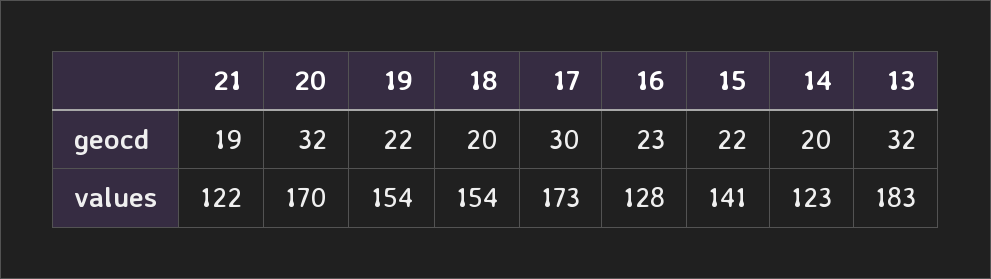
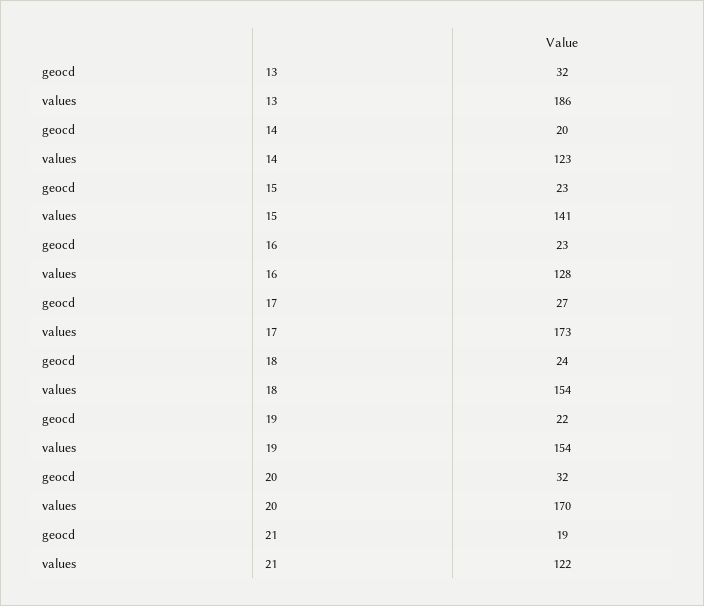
  {
    "21": {
      "geocd": 19,
      "values": 122
    },
    "20": {
      "geocd": 32,
      "values": 170
    },
    "19": {
      "geocd": 22,
      "values": 154
    },
    "18": {
-     "geocd": 20,
+     "geocd": 24,
      "values": 154
    },
    "17": {
-     "geocd": 30,
+     "geocd": 27,
      "values": 173
    },
    "16": {
      "geocd": 23,
      "values": 128
    },
    "15": {
-     "geocd": 22,
+     "geocd": 23,
      "values": 141
    },
    "14": {
      "geocd": 20,
      "values": 123
    },
    "13": {
      "geocd": 32,
-     "values": 183
+     "values": 186
    }
  }

